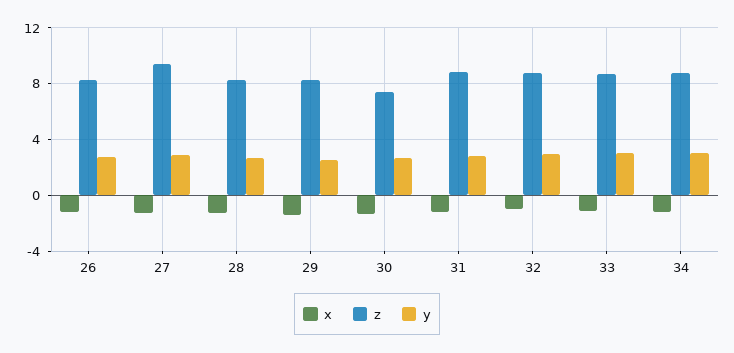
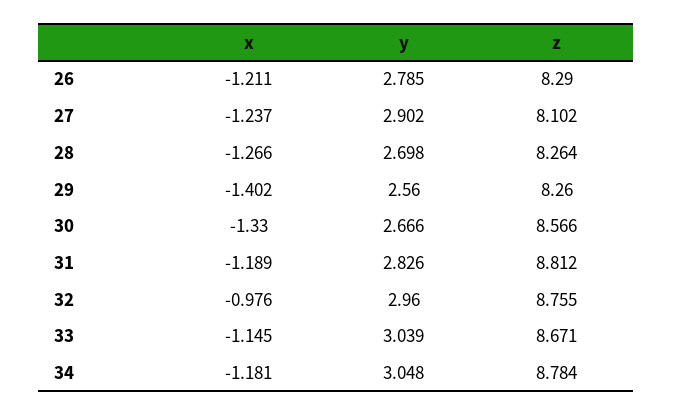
  {
    "x": {
      "26": -1.211,
      "27": -1.237,
      "28": -1.266,
      "29": -1.402,
      "30": -1.33,
      "31": -1.189,
      "32": -0.976,
      "33": -1.145,
      "34": -1.181
    },
    "z": {
      "26": 8.29,
-     "27": 9.5,
+     "27": 8.102,
      "28": 8.264,
      "29": 8.26,
-     "30": 7.5,
+     "30": 8.566,
      "31": 8.812,
      "32": 8.755,
      "33": 8.671,
      "34": 8.784
    },
    "y": {
      "26": 2.785,
      "27": 2.902,
      "28": 2.698,
      "29": 2.56,
      "30": 2.666,
      "31": 2.826,
      "32": 2.96,
      "33": 3.039,
      "34": 3.048
    }
  }

